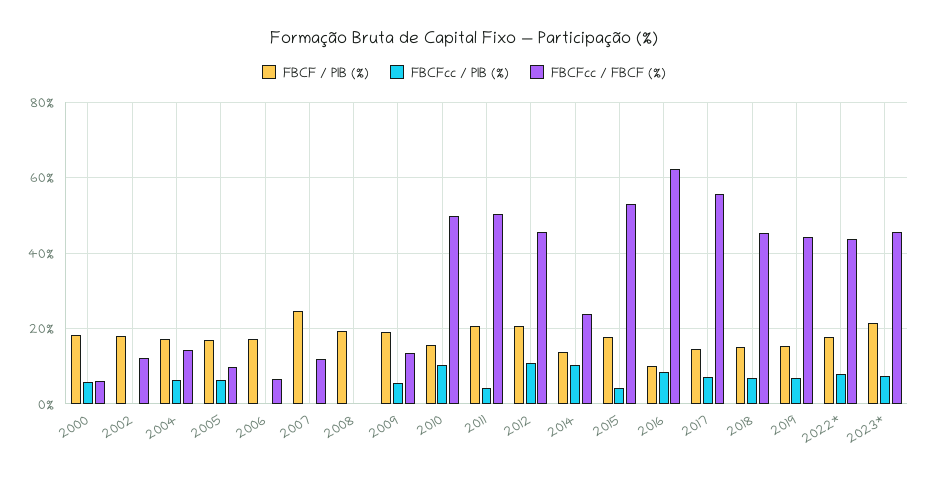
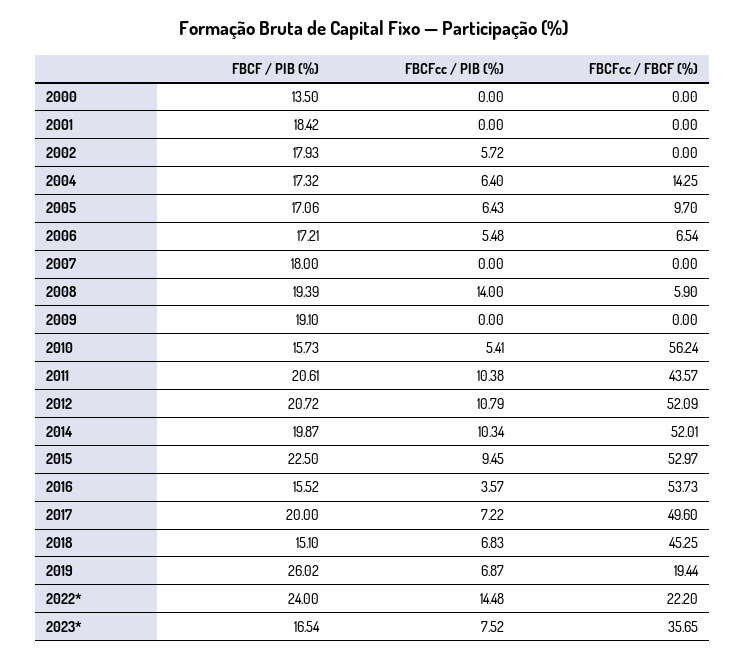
  {
    "FBCF / PIB (%)": {
-     "2000": 18,
+     "2000": 13.5,
      "2002": 17.93,
      "2004": 17.32,
      "2005": 17.06,
      "2006": 17.21,
-     "2007": 24,
+     "2007": 18,
      "2008": 19.39,
      "2009": 19.1,
      "2010": 15.73,
      "2011": 20.61,
      "2012": 20.72,
-     "2014": 14,
+     "2014": 19.87,
-     "2015": 18,
+     "2015": 22.5,
-     "2016": 10,
+     "2016": 15.52,
-     "2017": 14,
+     "2017": 20,
      "2018": 15.1,
-     "2019": 16,
+     "2019": 26.02,
-     "2022*": 18,
+     "2022*": 24,
-     "2023*": 22
+     "2023*": 16.54,
+     "2001": 18.42
    },
    "FBCFcc / PIB (%)": {
-     "2000": 6,
+     "2000": 0,
-     "2002": 0,
+     "2002": 5.72,
      "2004": 6.4,
      "2005": 6.43,
-     "2006": 0,
+     "2006": 5.48,
      "2007": 0,
-     "2008": 0,
+     "2008": 14,
-     "2009": 6,
+     "2009": 0,
-     "2010": 10,
+     "2010": 5.41,
-     "2011": 4,
+     "2011": 10.38,
      "2012": 10.79,
      "2014": 10.34,
-     "2015": 4,
+     "2015": 9.45,
-     "2016": 8,
+     "2016": 3.57,
      "2017": 7.22,
      "2018": 6.83,
      "2019": 6.87,
-     "2022*": 8,
+     "2022*": 14.48,
-     "2023*": 7.52
+     "2023*": 7.52,
+     "2001": 0
    },
    "FBCFcc / FBCF (%)": {
-     "2000": 6,
+     "2000": 0,
-     "2002": 12,
+     "2002": 0,
      "2004": 14.25,
      "2005": 9.7,
      "2006": 6.54,
-     "2007": 12,
+     "2007": 0,
-     "2008": 0,
+     "2008": 5.9,
-     "2009": 14,
+     "2009": 0,
-     "2010": 50,
+     "2010": 56.24,
-     "2011": 50,
+     "2011": 43.57,
-     "2012": 46,
+     "2012": 52.09,
-     "2014": 24,
+     "2014": 52.01,
      "2015": 52.97,
-     "2016": 62,
+     "2016": 53.73,
-     "2017": 56,
+     "2017": 49.6,
      "2018": 45.25,
-     "2019": 44,
+     "2019": 19.44,
-     "2022*": 44,
+     "2022*": 22.2,
-     "2023*": 46
+     "2023*": 35.65,
+     "2001": 0
    }
  }

